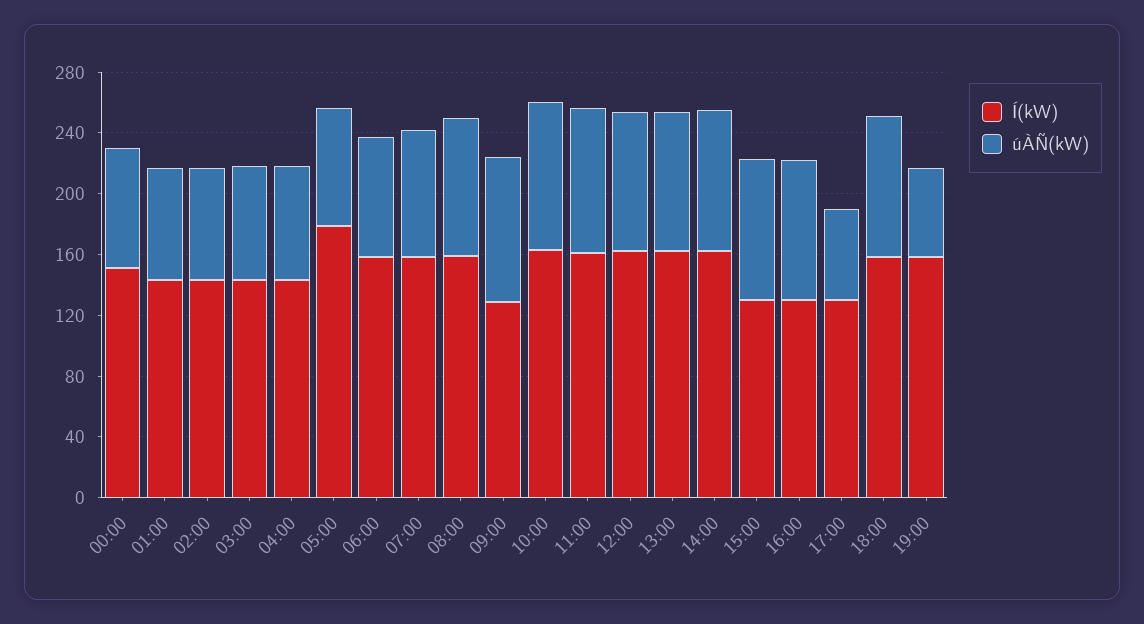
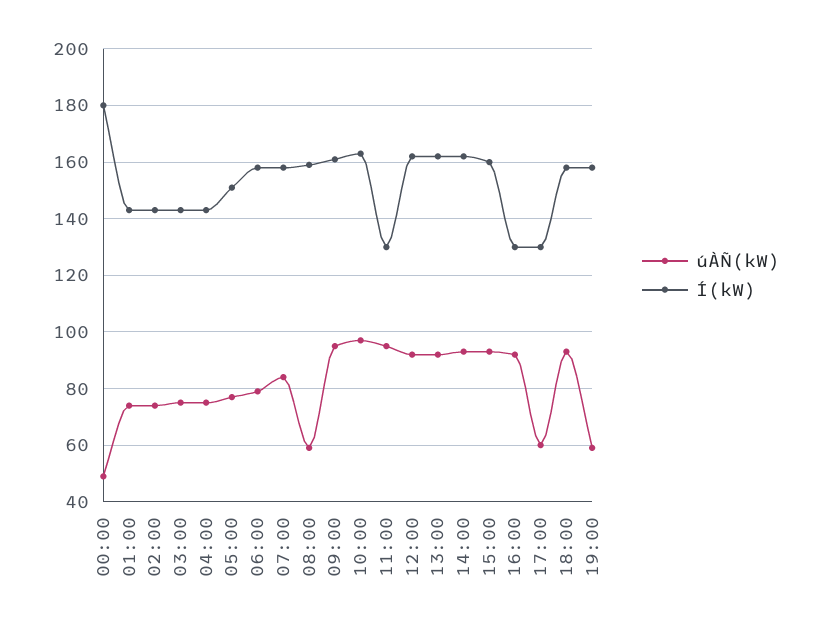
  {
    "Í(kW)": {
-     "00:00": 150,
+     "00:00": 180,
      "01:00": 145,
      "02:00": 145,
      "03:00": 145,
      "04:00": 145,
-     "05:00": 180,
+     "05:00": 150,
      "06:00": 160,
      "07:00": 160,
      "08:00": 160,
-     "09:00": 130,
+     "09:00": 160,
      "10:00": 165,
-     "11:00": 160,
+     "11:00": 130,
      "12:00": 160,
      "13:00": 160,
      "14:00": 160,
-     "15:00": 130,
+     "15:00": 160,
      "16:00": 130,
      "17:00": 130,
      "18:00": 160,
      "19:00": 160
    },
    "úÀÑ(kW)": {
-     "00:00": 80,
+     "00:00": 50,
      "01:00": 75,
      "02:00": 75,
      "03:00": 75,
      "04:00": 75,
      "05:00": 75,
      "06:00": 80,
      "07:00": 85,
-     "08:00": 90,
+     "08:00": 60,
      "09:00": 95,
      "10:00": 95,
      "11:00": 95,
      "12:00": 90,
      "13:00": 90,
      "14:00": 95,
      "15:00": 95,
      "16:00": 90,
      "17:00": 60,
      "18:00": 95,
      "19:00": 60
    }
  }

